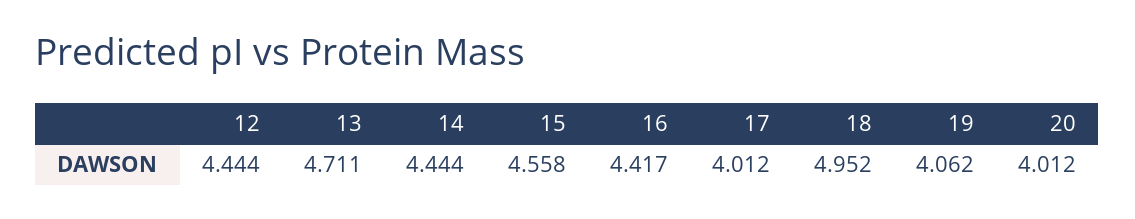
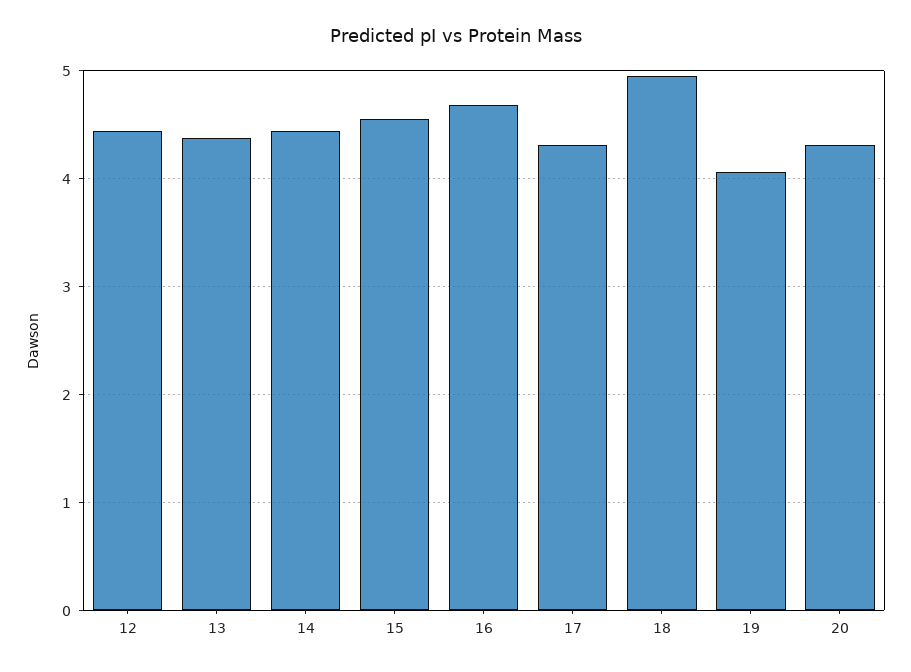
  {
    "12": 4.444,
-   "13": 4.711,
+   "13": 4.4,
    "14": 4.444,
    "15": 4.558,
-   "16": 4.417,
+   "16": 4.7,
-   "17": 4.012,
+   "17": 4.3,
    "18": 4.952,
    "19": 4.062,
-   "20": 4.012
+   "20": 4.3
  }

